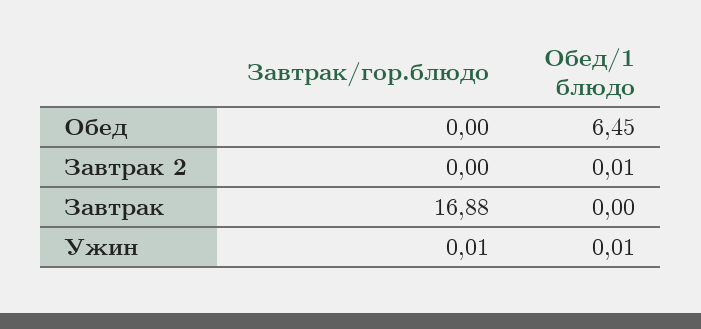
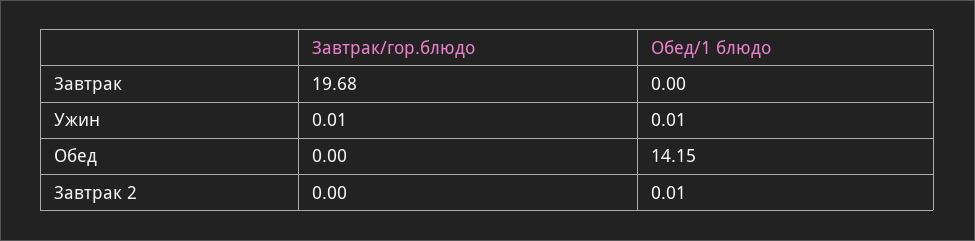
  {
    "Завтрак/гор.блюдо": {
      "Обед": 0,
      "Завтрак 2": 0,
-     "Завтрак": 16.88,
+     "Завтрак": 19.68,
      "Ужин": 0.01
    },
    "Обед/1 блюдо": {
-     "Обед": 6.45,
+     "Обед": 14.15,
      "Завтрак 2": 0.01,
      "Завтрак": 0,
      "Ужин": 0.01
    }
  }

